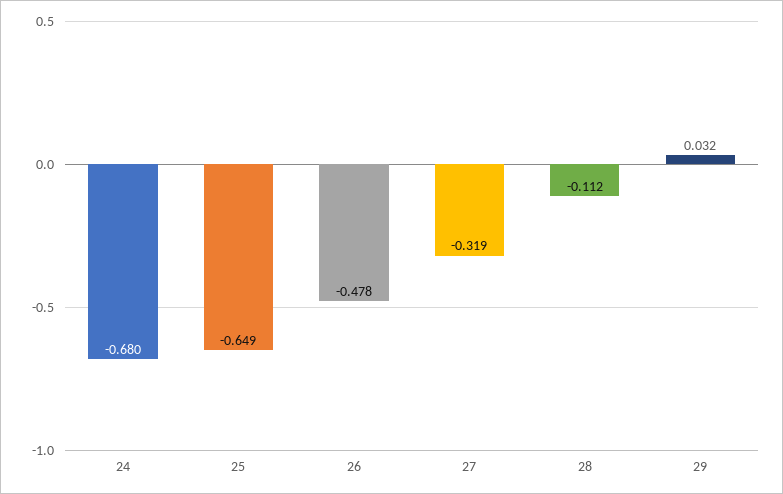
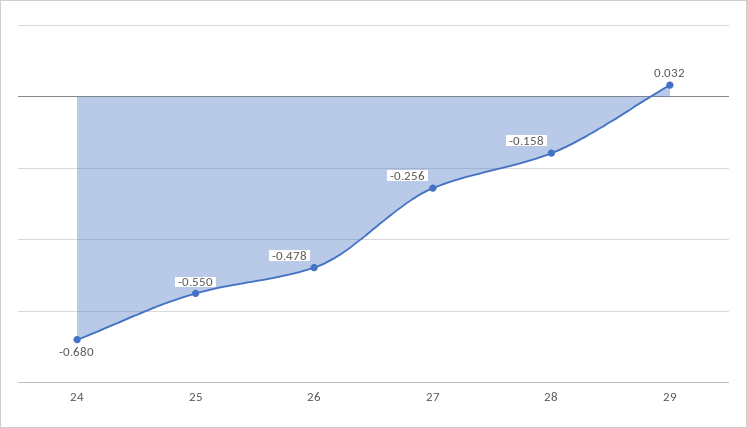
  {
    "24": -0.68,
-   "25": -0.649,
+   "25": -0.55,
    "26": -0.478,
-   "27": -0.319,
+   "27": -0.256,
-   "28": -0.112,
+   "28": -0.158,
    "29": 0.032
  }

